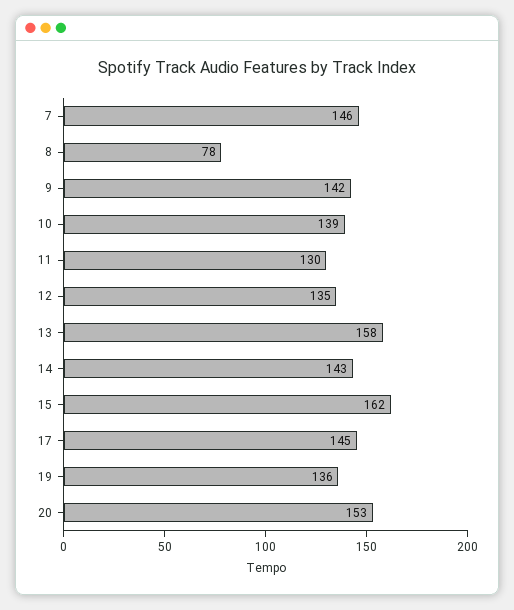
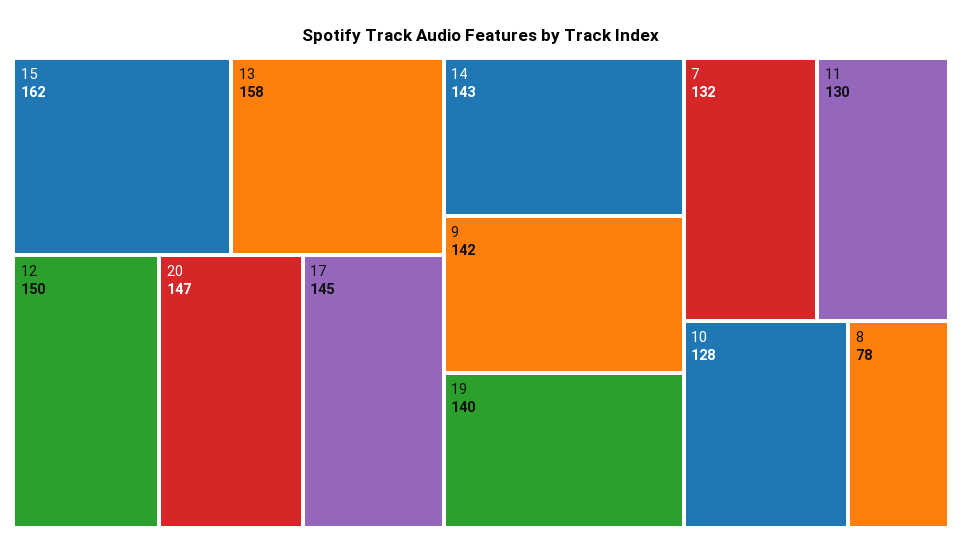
  {
-   "7": 146,
+   "7": 132,
    "8": 78,
    "9": 142,
-   "10": 139,
+   "10": 128,
    "11": 130,
-   "12": 135,
+   "12": 150,
    "13": 158,
    "14": 143,
    "15": 162,
    "17": 145,
-   "19": 136,
+   "19": 140,
-   "20": 153
+   "20": 147
  }

